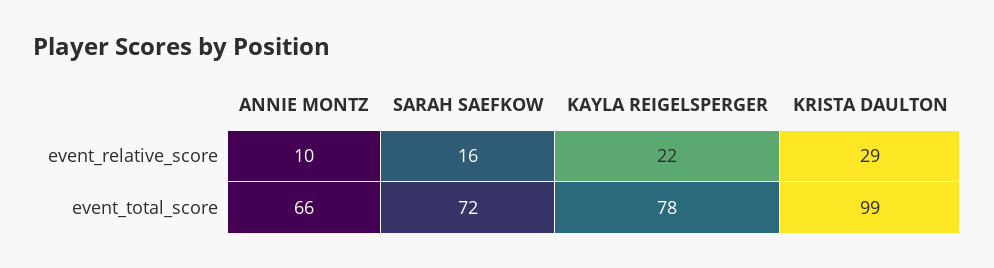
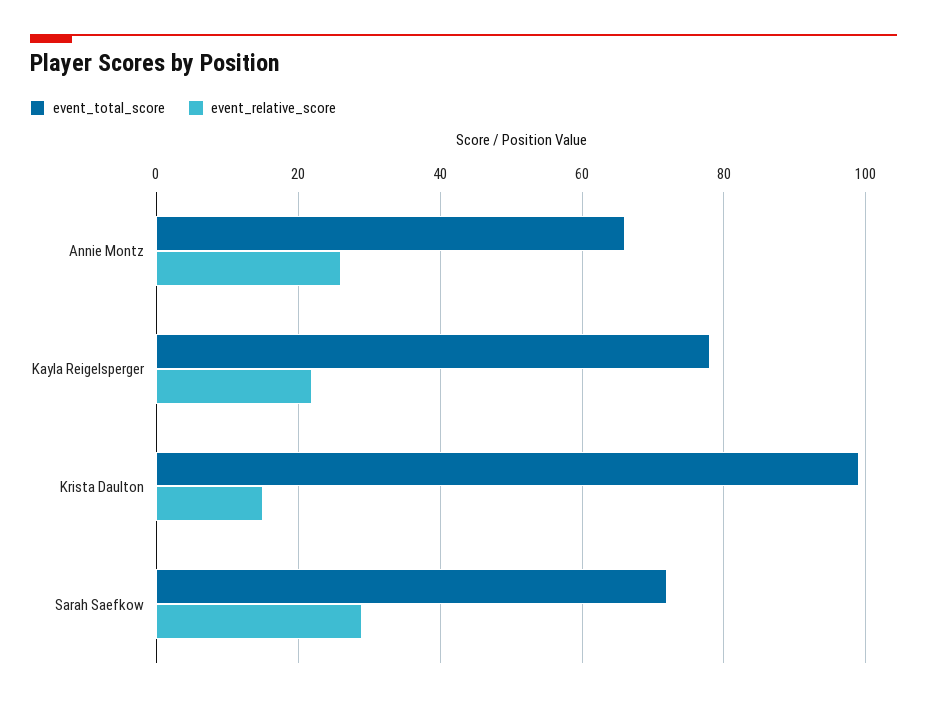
  {
    "event_relative_score": {
-     "ANNIE MONTZ": 10,
+     "ANNIE MONTZ": 25,
-     "SARAH SAEFKOW": 16,
+     "SARAH SAEFKOW": 30,
      "KAYLA REIGELSPERGER": 22,
-     "KRISTA DAULTON": 29
+     "KRISTA DAULTON": 15
    },
    "event_total_score": {
      "ANNIE MONTZ": 66,
      "SARAH SAEFKOW": 72,
      "KAYLA REIGELSPERGER": 78,
      "KRISTA DAULTON": 99
    }
  }

